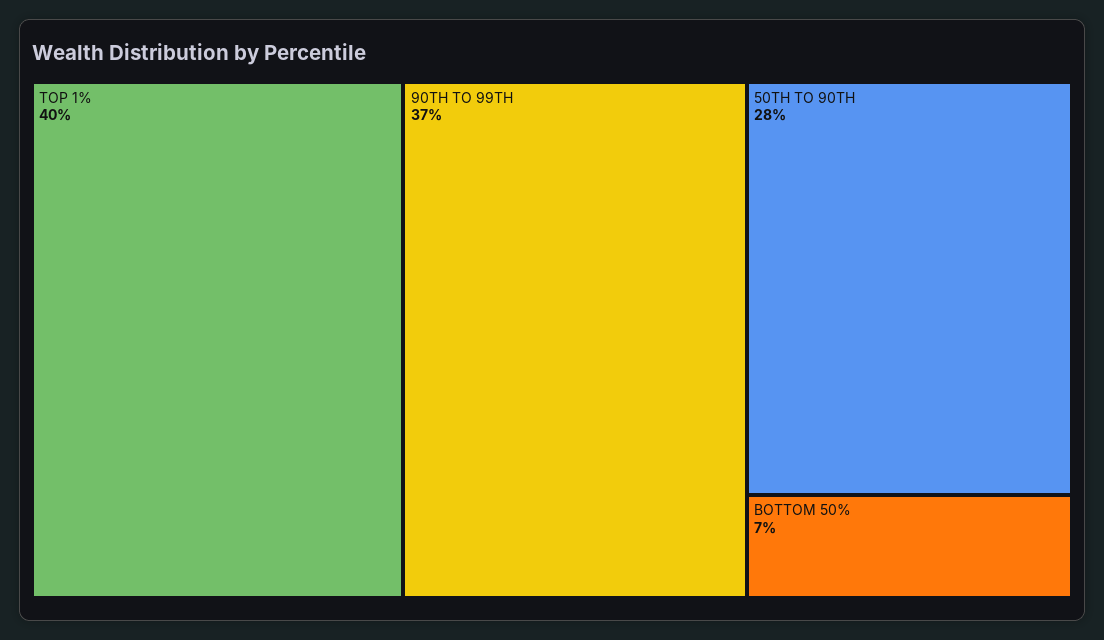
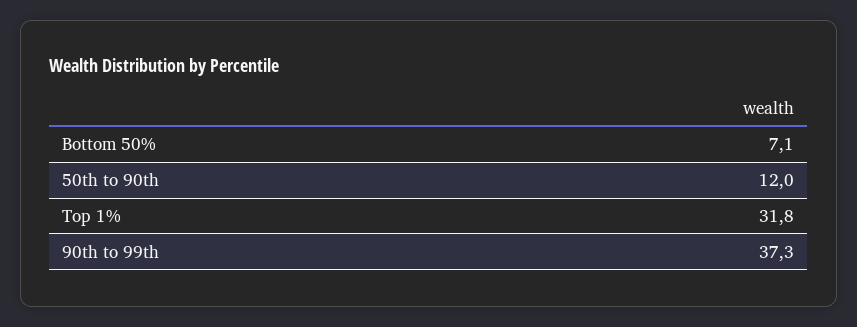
  {
-   "TOP 1%": 40,
+   "TOP 1%": 31.8,
    "90TH TO 99TH": 37.3,
-   "50TH TO 90TH": 28,
+   "50TH TO 90TH": 12,
    "BOTTOM 50%": 7.1
  }

